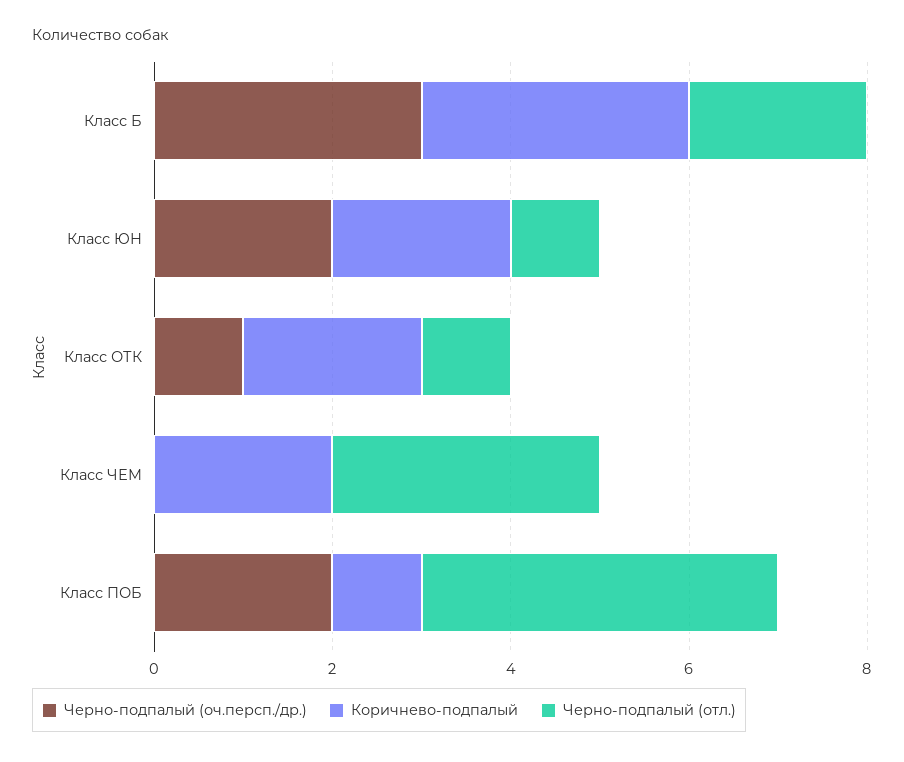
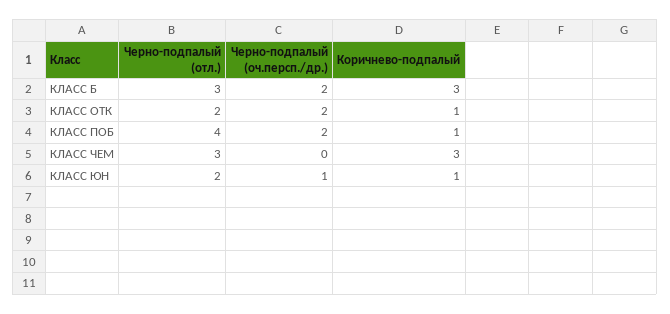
  {
    "Черно-подпалый (оч.персп./др.)": {
-     "Класс Б": 3,
+     "Класс Б": 2,
-     "Класс ЮН": 2,
+     "Класс ЮН": 1,
-     "Класс ОТК": 1,
+     "Класс ОТК": 2,
      "Класс ЧЕМ": 0,
      "Класс ПОБ": 2
    },
    "Коричнево-подпалый": {
      "Класс Б": 3,
-     "Класс ЮН": 2,
+     "Класс ЮН": 1,
-     "Класс ОТК": 2,
+     "Класс ОТК": 1,
-     "Класс ЧЕМ": 2,
+     "Класс ЧЕМ": 3,
      "Класс ПОБ": 1
    },
    "Черно-подпалый (отл.)": {
-     "Класс Б": 2,
+     "Класс Б": 3,
-     "Класс ЮН": 1,
+     "Класс ЮН": 2,
-     "Класс ОТК": 1,
+     "Класс ОТК": 2,
      "Класс ЧЕМ": 3,
      "Класс ПОБ": 4
    }
  }

